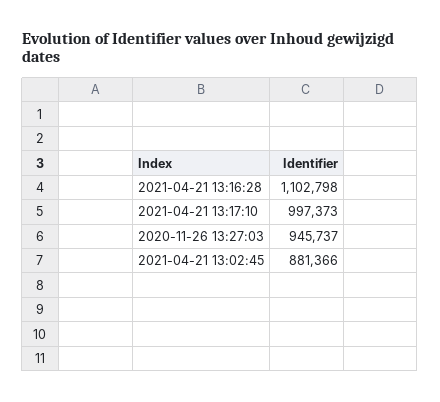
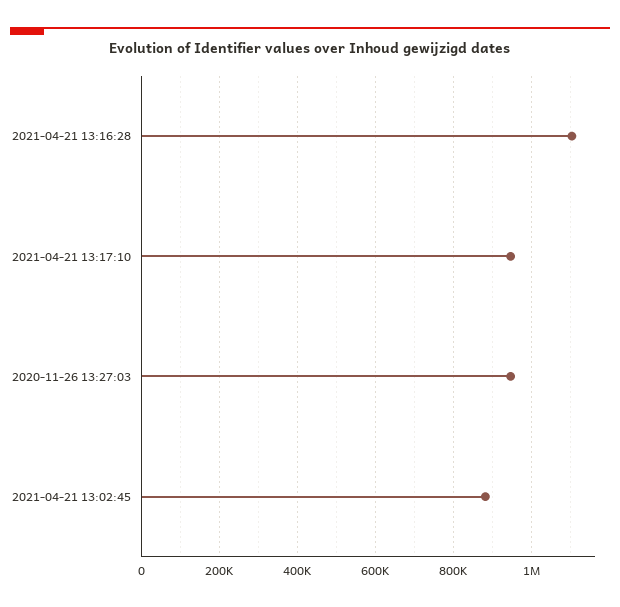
  {
    "2021-04-21 13:16:28": 1102798,
-   "2021-04-21 13:17:10": 997373,
+   "2021-04-21 13:17:10": 940000,
    "2020-11-26 13:27:03": 945737,
    "2021-04-21 13:02:45": 881366
  }

